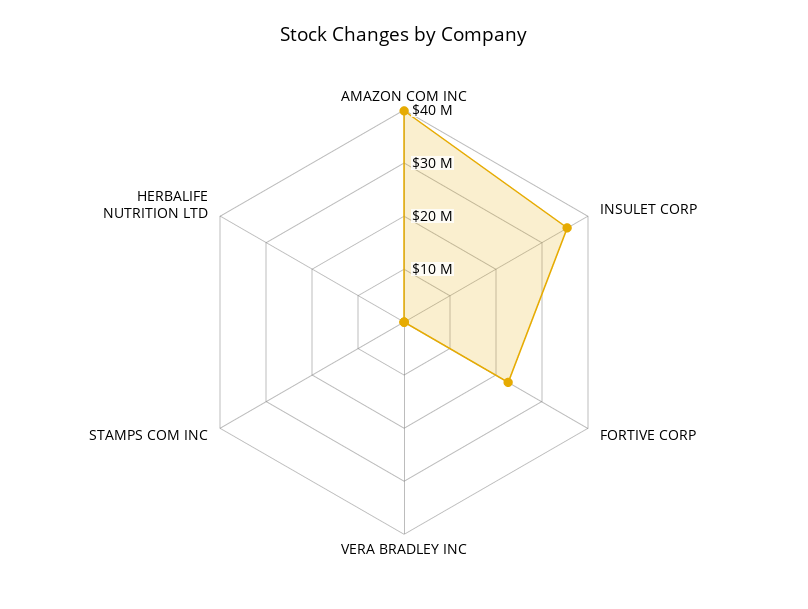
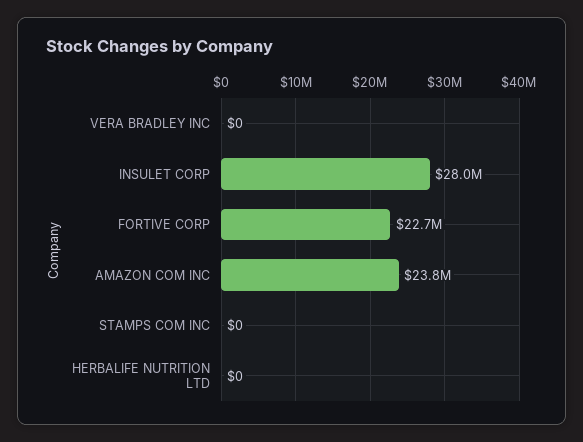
  {
-   "AMAZON COM INC": 40000000,
+   "AMAZON COM INC": 23800000,
-   "INSULET CORP": 36000000,
+   "INSULET CORP": 28000000,
    "FORTIVE CORP": 22700000,
    "VERA BRADLEY INC": 0,
    "STAMPS COM INC": 0,
    "HERBALIFE NUTRITION LTD": 0
  }

